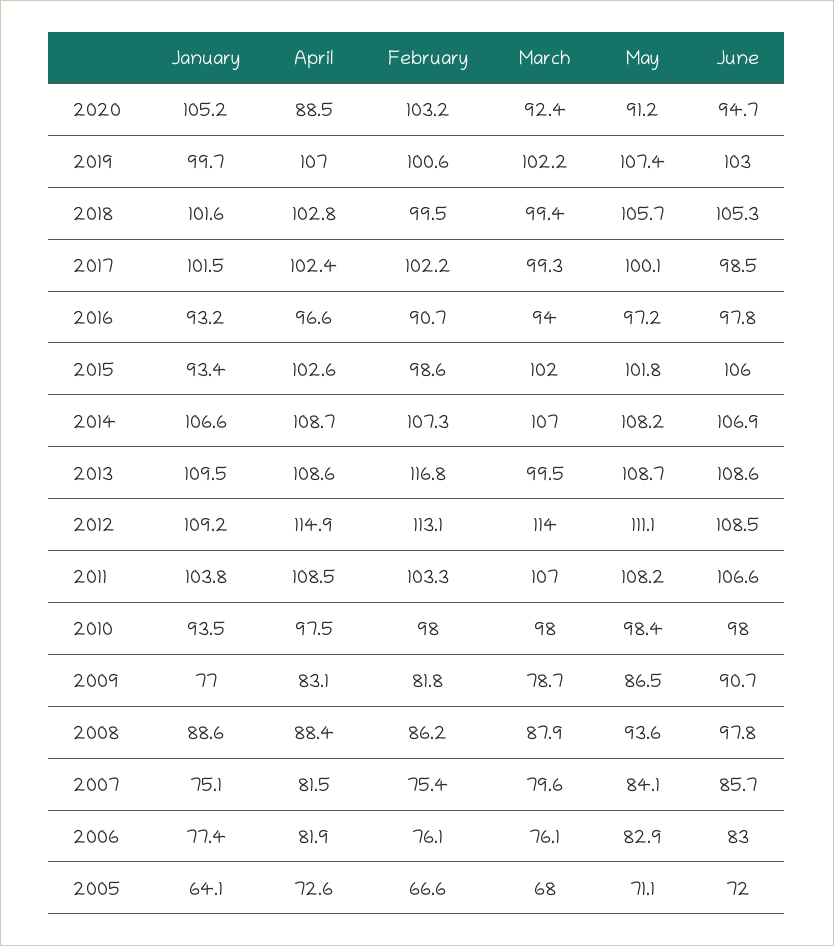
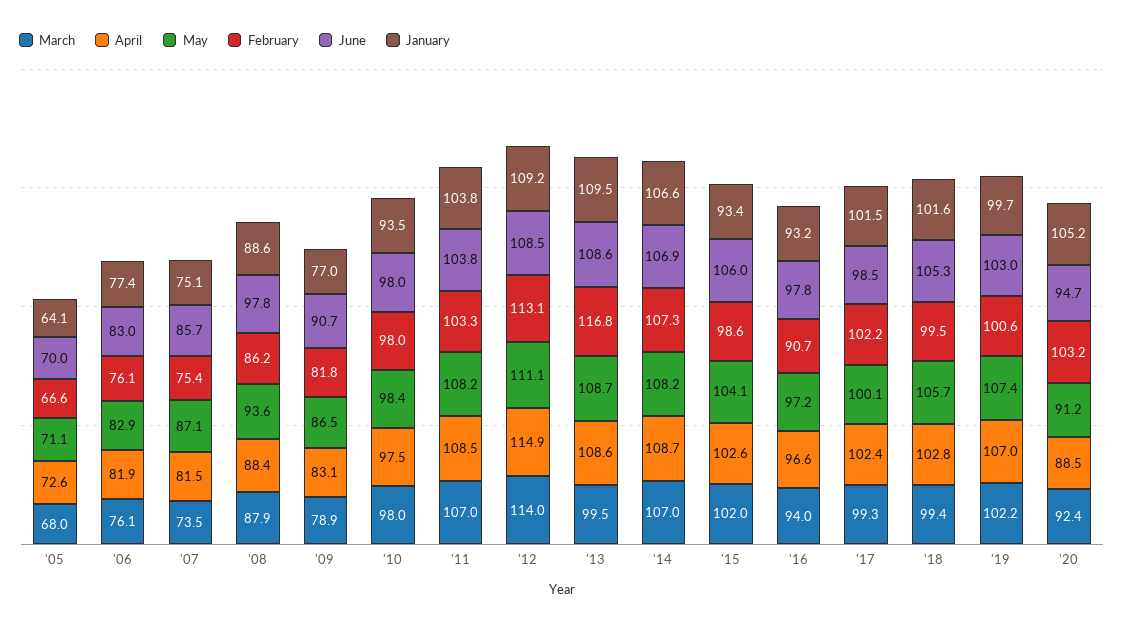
  {
    "January": {
      "2020": 105.2,
      "2019": 99.7,
      "2018": 101.6,
      "2017": 101.5,
      "2016": 93.2,
      "2015": 93.4,
      "2014": 106.6,
      "2013": 109.5,
      "2012": 109.2,
      "2011": 103.8,
      "2010": 93.5,
      "2009": 77,
      "2008": 88.6,
      "2007": 75.1,
      "2006": 77.4,
      "2005": 64.1
    },
    "April": {
      "2020": 88.5,
      "2019": 107,
      "2018": 102.8,
      "2017": 102.4,
      "2016": 96.6,
      "2015": 102.6,
      "2014": 108.7,
      "2013": 108.6,
      "2012": 114.9,
      "2011": 108.5,
      "2010": 97.5,
      "2009": 83.1,
      "2008": 88.4,
      "2007": 81.5,
      "2006": 81.9,
      "2005": 72.6
    },
    "February": {
      "2020": 103.2,
      "2019": 100.6,
      "2018": 99.5,
      "2017": 102.2,
      "2016": 90.7,
      "2015": 98.6,
      "2014": 107.3,
      "2013": 116.8,
      "2012": 113.1,
      "2011": 103.3,
      "2010": 98,
      "2009": 81.8,
      "2008": 86.2,
      "2007": 75.4,
      "2006": 76.1,
      "2005": 66.6
    },
    "March": {
      "2020": 92.4,
      "2019": 102.2,
      "2018": 99.4,
      "2017": 99.3,
      "2016": 94,
      "2015": 102,
      "2014": 107,
      "2013": 99.5,
      "2012": 114,
      "2011": 107,
      "2010": 98,
-     "2009": 78.7,
+     "2009": 78.9,
      "2008": 87.9,
-     "2007": 79.6,
+     "2007": 73.5,
      "2006": 76.1,
      "2005": 68
    },
    "May": {
      "2020": 91.2,
      "2019": 107.4,
      "2018": 105.7,
      "2017": 100.1,
      "2016": 97.2,
-     "2015": 101.8,
+     "2015": 104.1,
      "2014": 108.2,
      "2013": 108.7,
      "2012": 111.1,
      "2011": 108.2,
      "2010": 98.4,
      "2009": 86.5,
      "2008": 93.6,
-     "2007": 84.1,
+     "2007": 87.1,
      "2006": 82.9,
      "2005": 71.1
    },
    "June": {
      "2020": 94.7,
      "2019": 103,
      "2018": 105.3,
      "2017": 98.5,
      "2016": 97.8,
      "2015": 106,
      "2014": 106.9,
      "2013": 108.6,
      "2012": 108.5,
-     "2011": 106.6,
+     "2011": 103.8,
      "2010": 98,
      "2009": 90.7,
      "2008": 97.8,
      "2007": 85.7,
      "2006": 83,
-     "2005": 72
+     "2005": 70
    }
  }

